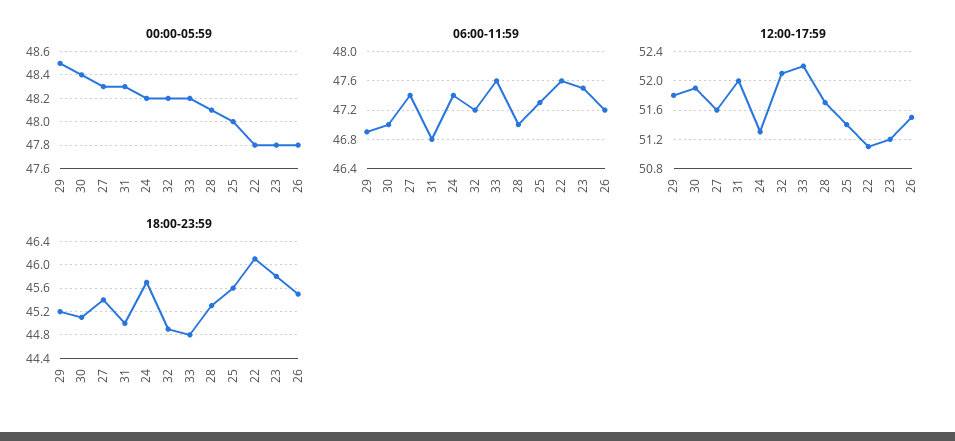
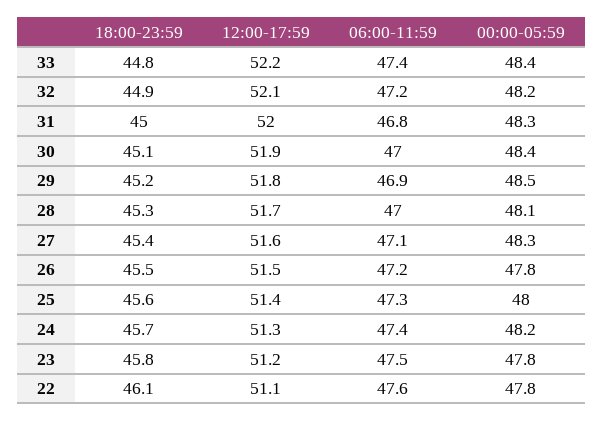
  {
    "00:00-05:59": {
      "29": 48.5,
      "30": 48.4,
      "27": 48.3,
      "31": 48.3,
      "24": 48.2,
      "32": 48.2,
-     "33": 48.2,
+     "33": 48.4,
      "28": 48.1,
      "25": 48,
      "22": 47.8,
      "23": 47.8,
      "26": 47.8
    },
    "06:00-11:59": {
      "29": 46.9,
      "30": 47,
-     "27": 47.4,
+     "27": 47.1,
      "31": 46.8,
      "24": 47.4,
      "32": 47.2,
-     "33": 47.6,
+     "33": 47.4,
      "28": 47,
      "25": 47.3,
      "22": 47.6,
      "23": 47.5,
      "26": 47.2
    },
    "12:00-17:59": {
      "29": 51.8,
      "30": 51.9,
      "27": 51.6,
      "31": 52,
      "24": 51.3,
      "32": 52.1,
      "33": 52.2,
      "28": 51.7,
      "25": 51.4,
      "22": 51.1,
      "23": 51.2,
      "26": 51.5
    },
    "18:00-23:59": {
      "29": 45.2,
      "30": 45.1,
      "27": 45.4,
      "31": 45,
      "24": 45.7,
      "32": 44.9,
      "33": 44.8,
      "28": 45.3,
      "25": 45.6,
      "22": 46.1,
      "23": 45.8,
      "26": 45.5
    }
  }

